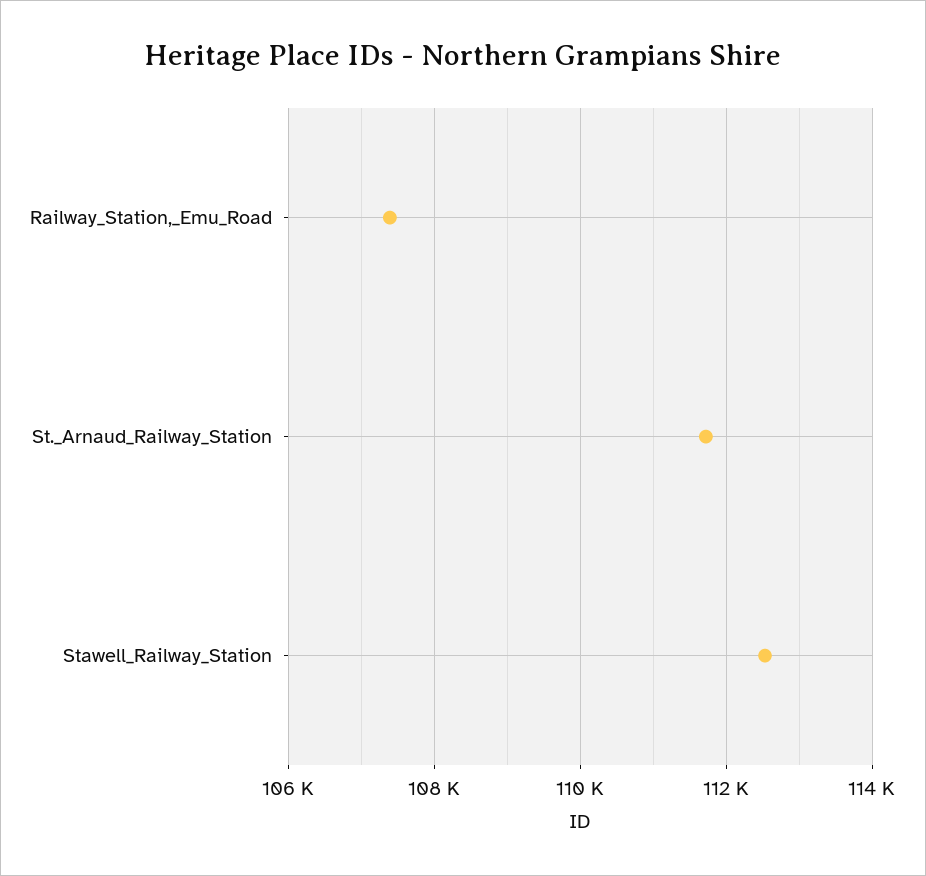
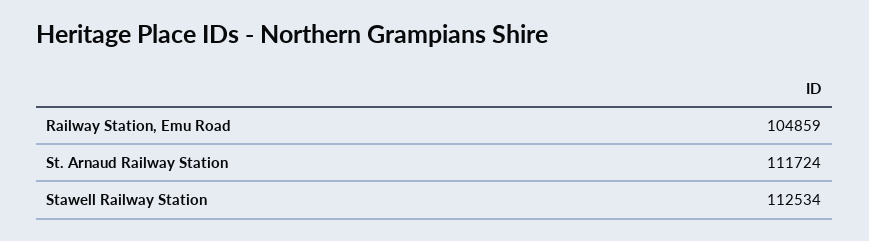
  {
-   "Railway_Station,_Emu_Road": 107400,
+   "Railway_Station,_Emu_Road": 104859,
    "St._Arnaud_Railway_Station": 111724,
    "Stawell_Railway_Station": 112534
  }

